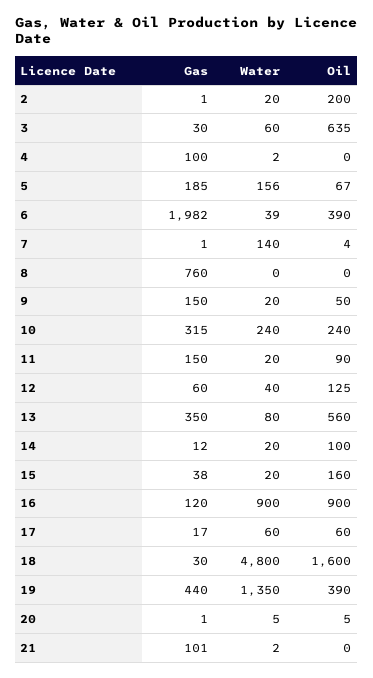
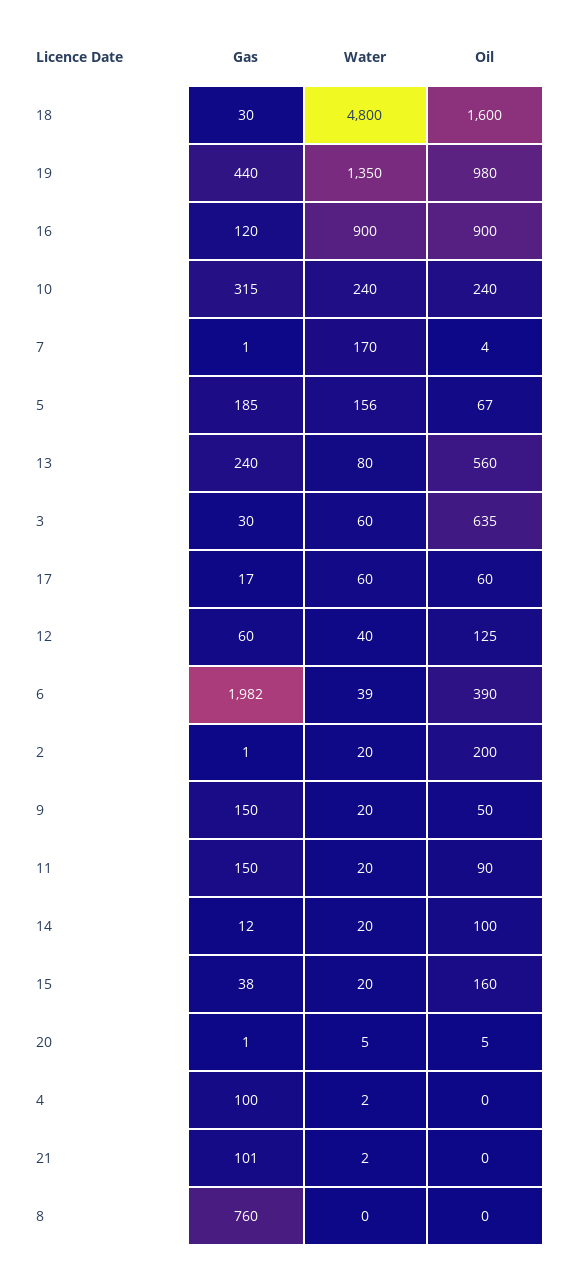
  {
    "Gas": {
      "2": 1,
      "3": 30,
      "4": 100,
      "5": 185,
      "6": 1982,
      "7": 1,
      "8": 760,
      "9": 150,
      "10": 315,
      "11": 150,
      "12": 60,
-     "13": 350,
+     "13": 240,
      "14": 12,
      "15": 38,
      "16": 120,
      "17": 17,
      "18": 30,
      "19": 440,
      "20": 1,
      "21": 101
    },
    "Water": {
      "2": 20,
      "3": 60,
      "4": 2,
      "5": 156,
      "6": 39,
-     "7": 140,
+     "7": 170,
      "8": 0,
      "9": 20,
      "10": 240,
      "11": 20,
      "12": 40,
      "13": 80,
      "14": 20,
      "15": 20,
      "16": 900,
      "17": 60,
      "18": 4800,
      "19": 1350,
      "20": 5,
      "21": 2
    },
    "Oil": {
      "2": 200,
      "3": 635,
      "4": 0,
      "5": 67,
      "6": 390,
      "7": 4,
      "8": 0,
      "9": 50,
      "10": 240,
      "11": 90,
      "12": 125,
      "13": 560,
      "14": 100,
      "15": 160,
      "16": 900,
      "17": 60,
      "18": 1600,
-     "19": 390,
+     "19": 980,
      "20": 5,
      "21": 0
    }
  }

